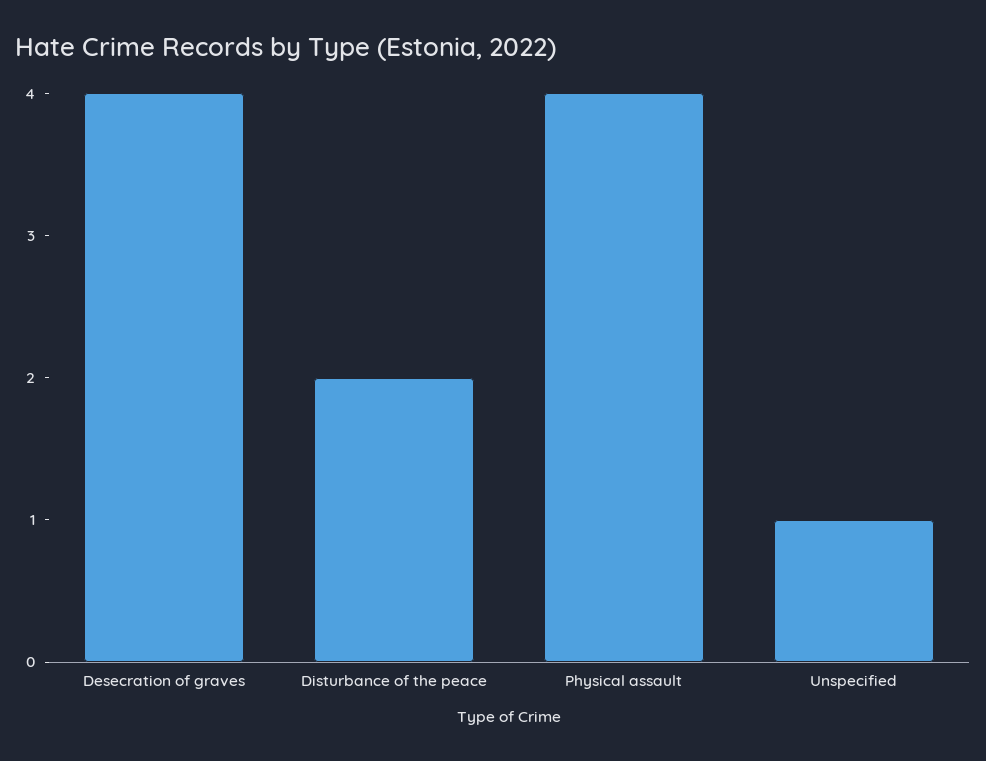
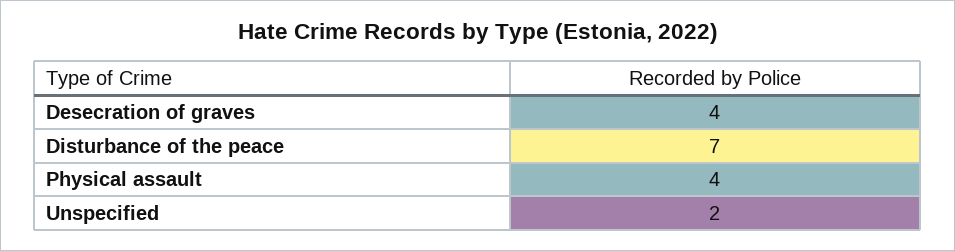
  {
    "Desecration of graves": 4,
-   "Disturbance of the peace": 2,
+   "Disturbance of the peace": 7,
    "Physical assault": 4,
-   "Unspecified": 1
+   "Unspecified": 2
  }

